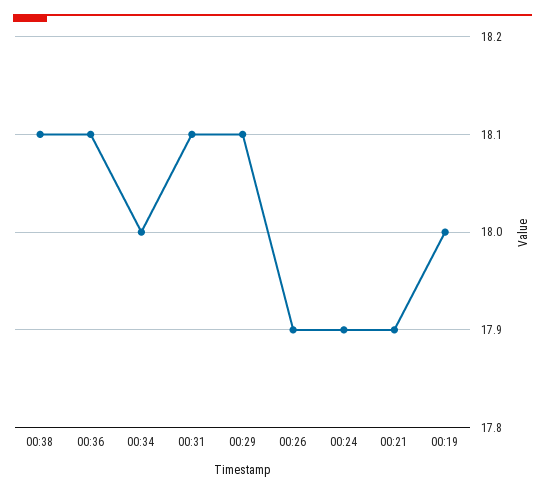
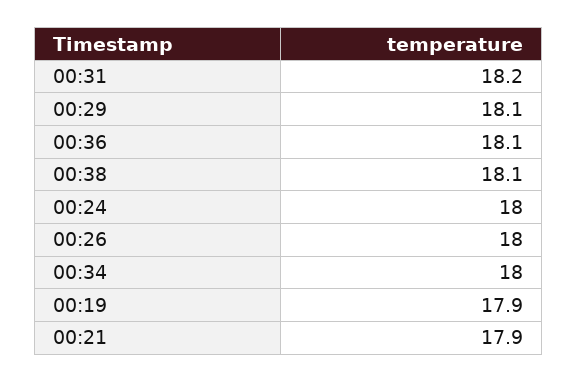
  {
    "00:38": 18.1,
    "00:36": 18.1,
    "00:34": 18,
-   "00:31": 18.1,
+   "00:31": 18.2,
    "00:29": 18.1,
-   "00:26": 17.9,
+   "00:26": 18,
-   "00:24": 17.9,
+   "00:24": 18,
    "00:21": 17.9,
-   "00:19": 18
+   "00:19": 17.9
  }

